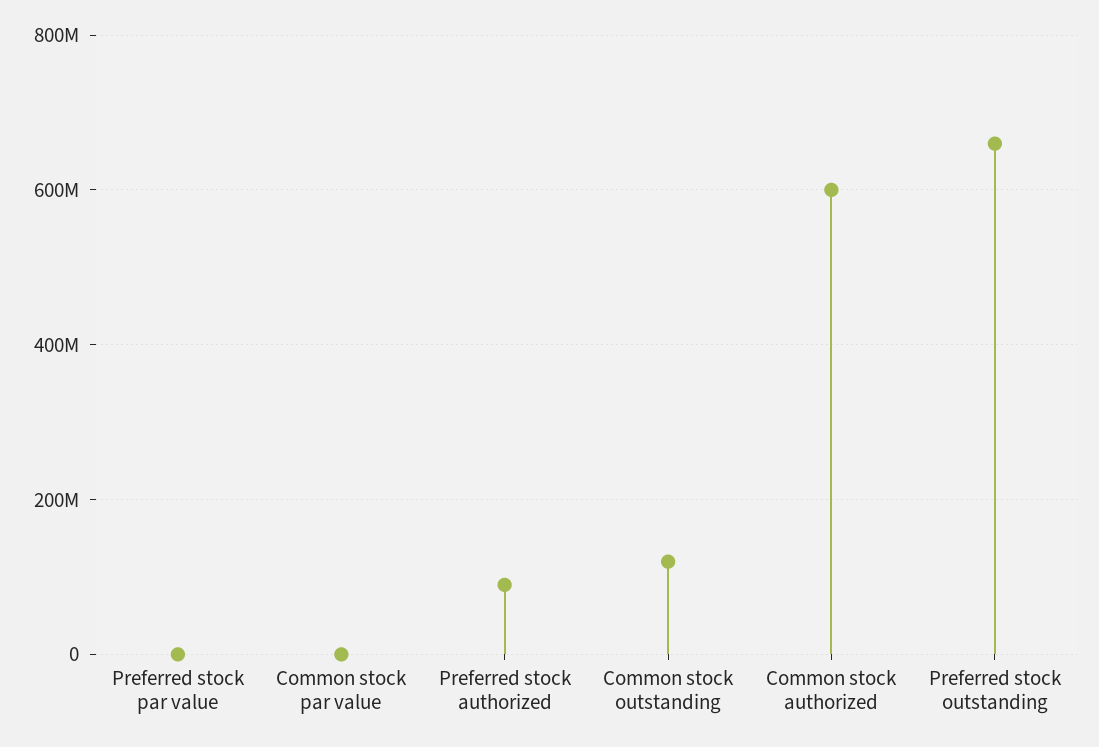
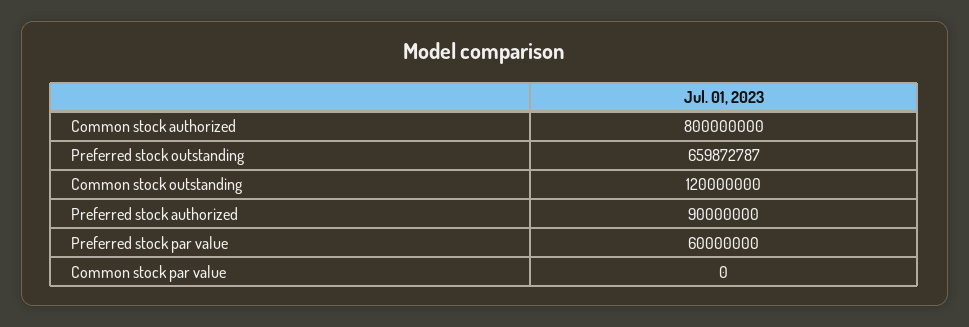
  {
-   "Preferred stock par value": 0,
+   "Preferred stock par value": 60000000,
    "Common stock par value": 0,
    "Preferred stock authorized": 90000000,
    "Common stock outstanding": 120000000,
-   "Common stock authorized": 600000000,
+   "Common stock authorized": 800000000,
    "Preferred stock outstanding": 659872787
  }

